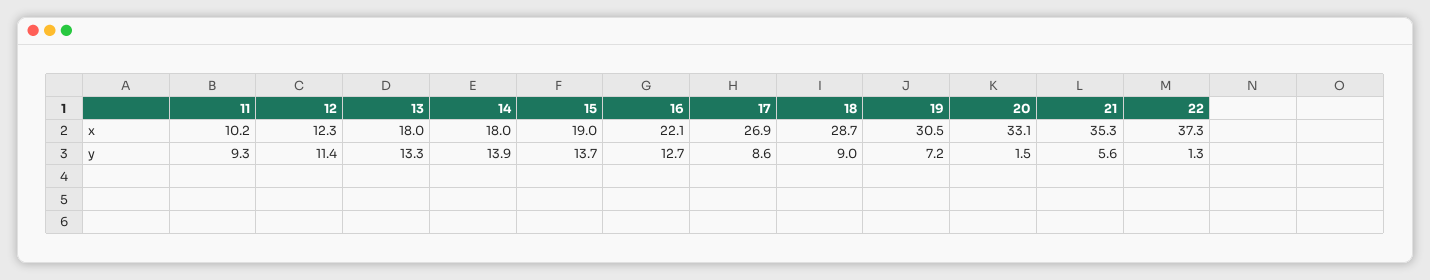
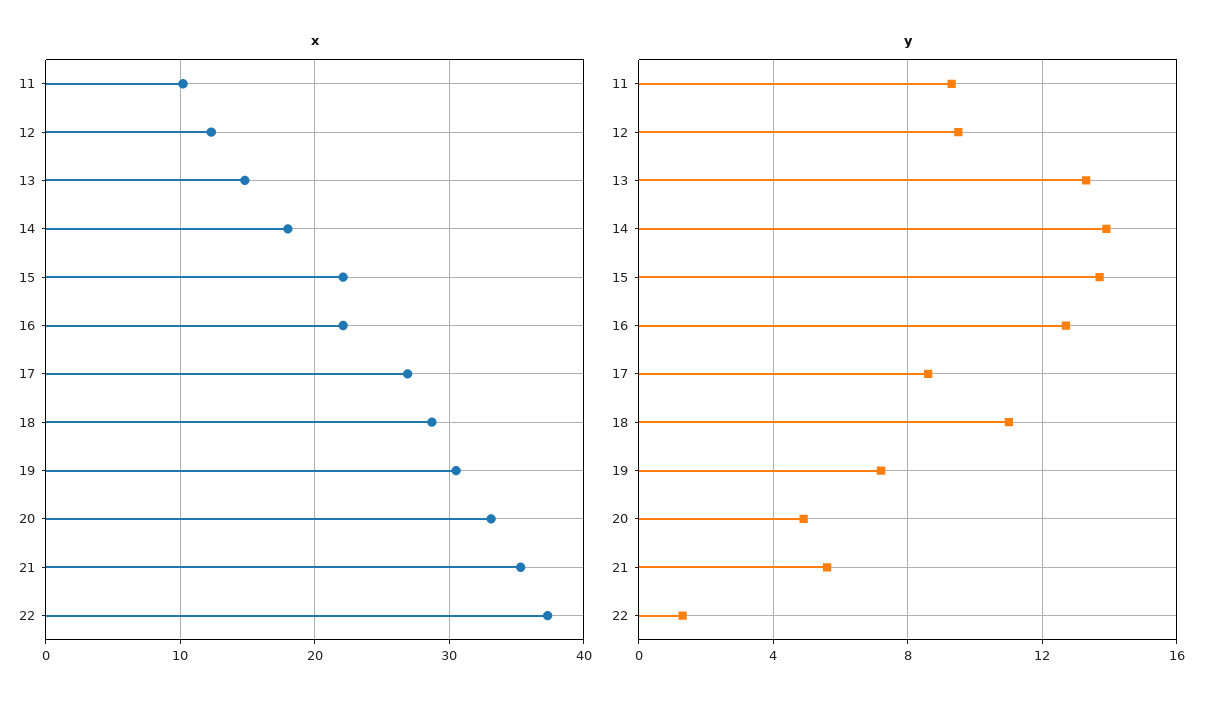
  {
    "x": {
      "11": 10.2,
      "12": 12.3,
-     "13": 18,
+     "13": 15,
      "14": 18,
-     "15": 19,
+     "15": 22,
      "16": 22.1,
      "17": 26.9,
      "18": 28.7,
      "19": 30.5,
      "20": 33.1,
      "21": 35.3,
      "22": 37.3
    },
    "y": {
      "11": 9.3,
-     "12": 11.4,
+     "12": 9.5,
      "13": 13.3,
      "14": 13.9,
      "15": 13.7,
      "16": 12.7,
      "17": 8.6,
-     "18": 9,
+     "18": 11,
      "19": 7.2,
-     "20": 1.5,
+     "20": 5,
      "21": 5.6,
      "22": 1.3
    }
  }

